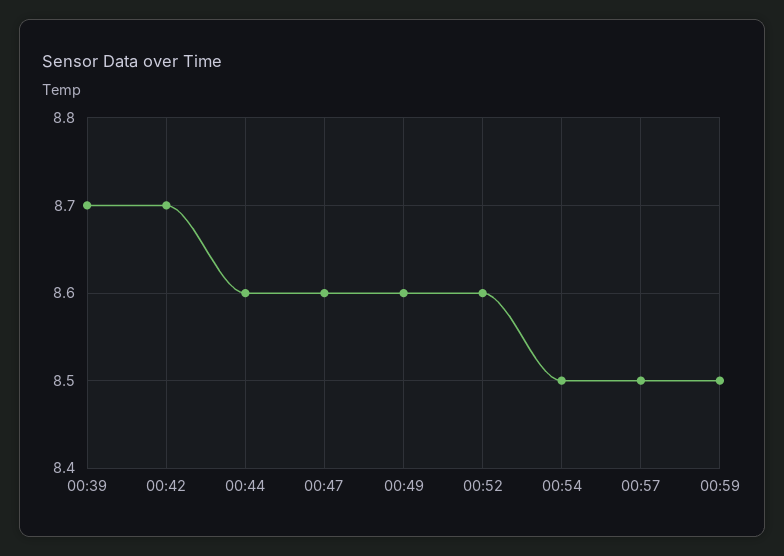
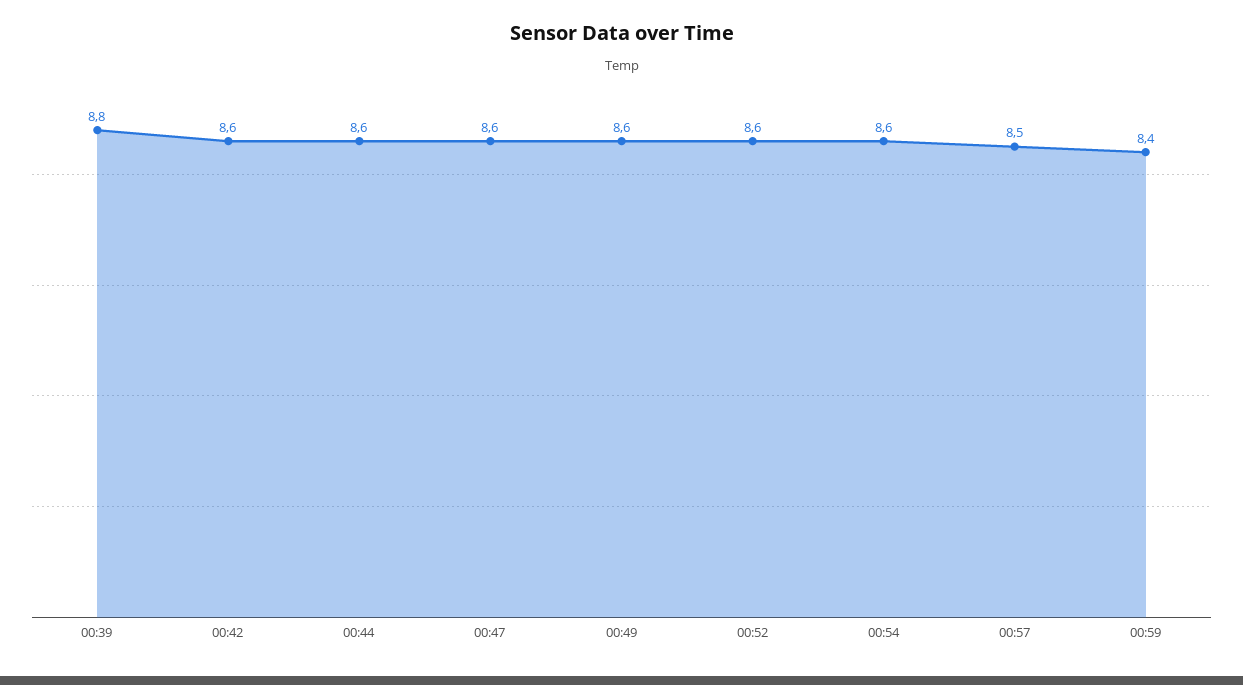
  {
-   "00:39": 8.7,
+   "00:39": 8.8,
-   "00:42": 8.7,
+   "00:42": 8.6,
    "00:44": 8.6,
    "00:47": 8.6,
    "00:49": 8.6,
    "00:52": 8.6,
-   "00:54": 8.5,
+   "00:54": 8.6,
    "00:57": 8.5,
-   "00:59": 8.5
+   "00:59": 8.4
  }

